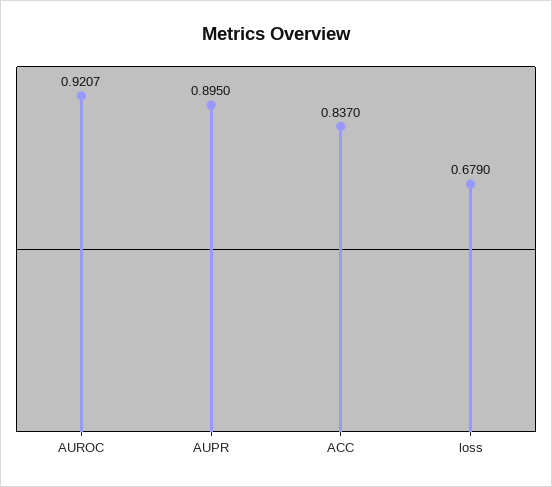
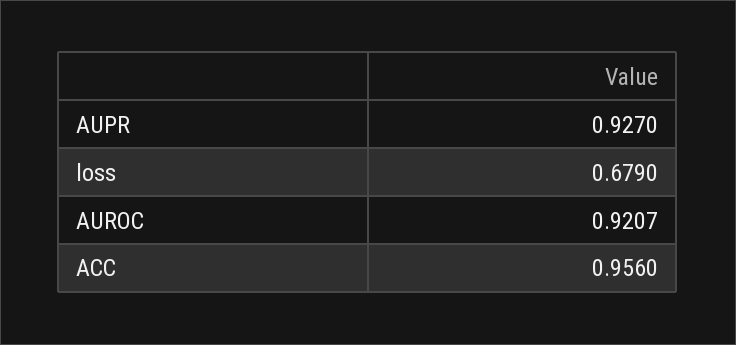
  {
    "AUROC": 0.9207,
-   "AUPR": 0.895,
+   "AUPR": 0.927,
-   "ACC": 0.837,
+   "ACC": 0.956,
    "loss": 0.679
  }

